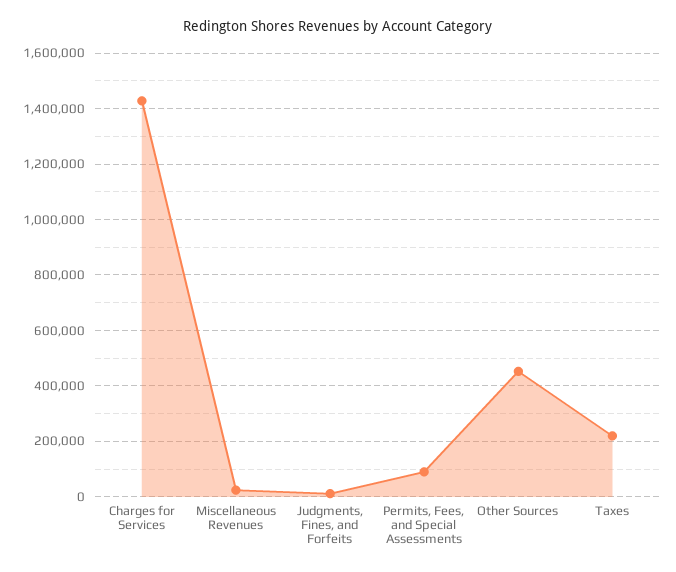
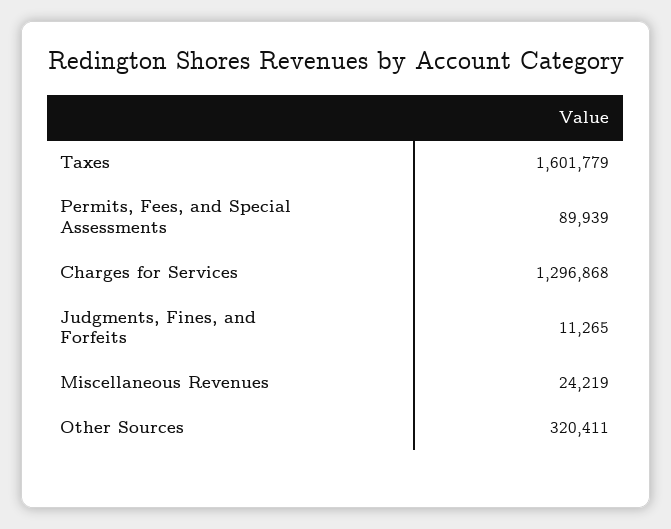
  {
-   "Charges for Services": 1425000,
+   "Charges for Services": 1296868,
    "Miscellaneous Revenues": 24219,
    "Judgments, Fines, and Forfeits": 11265,
    "Permits, Fees, and Special Assessments": 89939,
-   "Other Sources": 450000,
+   "Other Sources": 320411,
-   "Taxes": 225000
+   "Taxes": 1601779
  }

